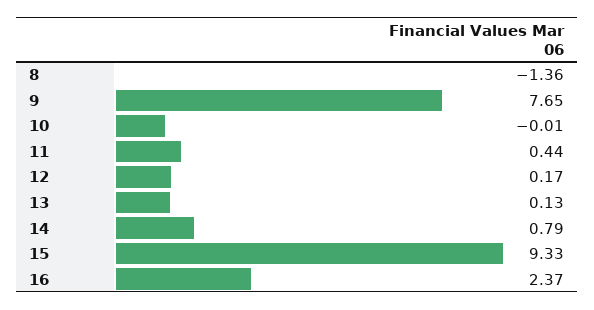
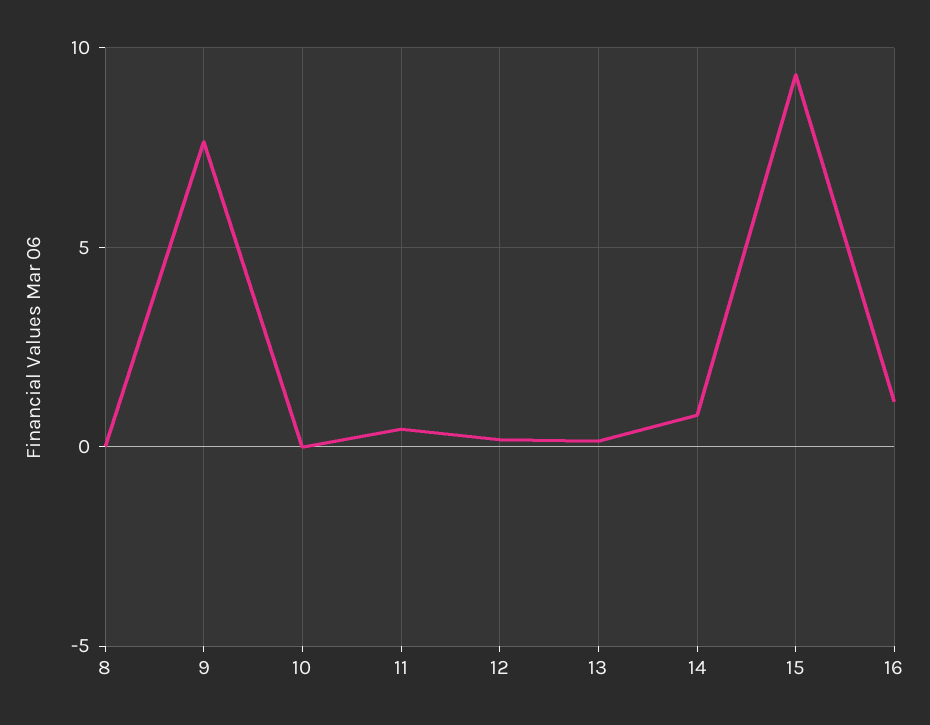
  {
-   "8": -1.36,
+   "8": 0,
    "9": 7.65,
    "10": -0.01,
    "11": 0.44,
    "12": 0.17,
    "13": 0.13,
    "14": 0.79,
    "15": 9.33,
-   "16": 2.37
+   "16": 1
  }

